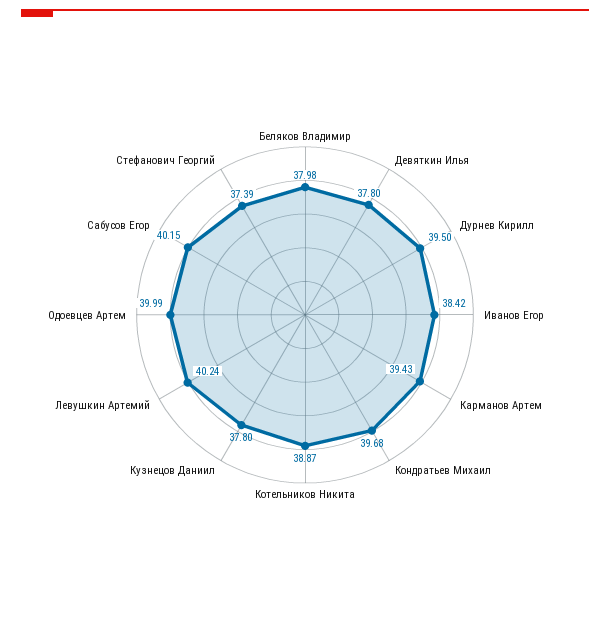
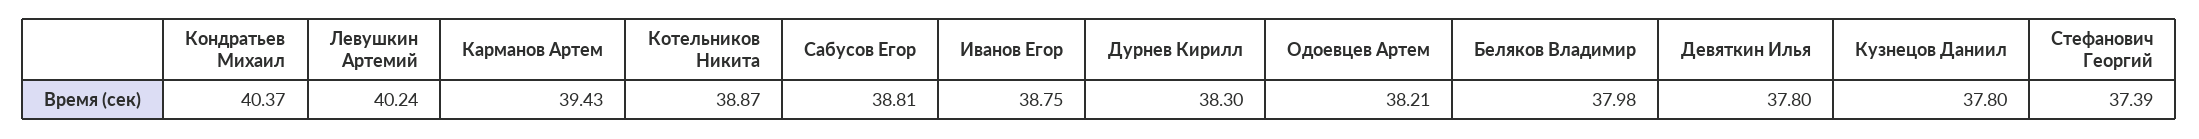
  {
    "Беляков Владимир": 37.98,
    "Девяткин Илья": 37.8,
-   "Дурнев Кирилл": 39.5,
+   "Дурнев Кирилл": 38.3,
-   "Иванов Егор": 38.42,
+   "Иванов Егор": 38.75,
    "Карманов Артем": 39.43,
-   "Кондратьев Михаил": 39.68,
+   "Кондратьев Михаил": 40.37,
    "Котельников Никита": 38.87,
    "Кузнецов Даниил": 37.8,
    "Левушкин Артемий": 40.24,
-   "Одоевцев Артем": 39.99,
+   "Одоевцев Артем": 38.21,
-   "Сабусов Егор": 40.15,
+   "Сабусов Егор": 38.81,
    "Стефанович Георгий": 37.39
  }

